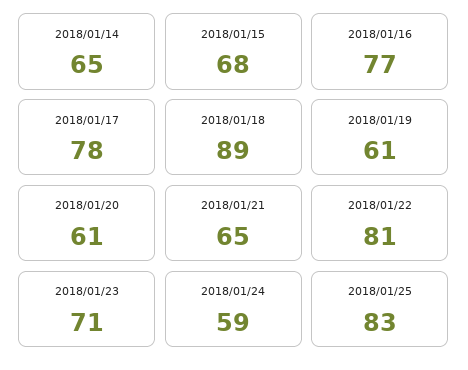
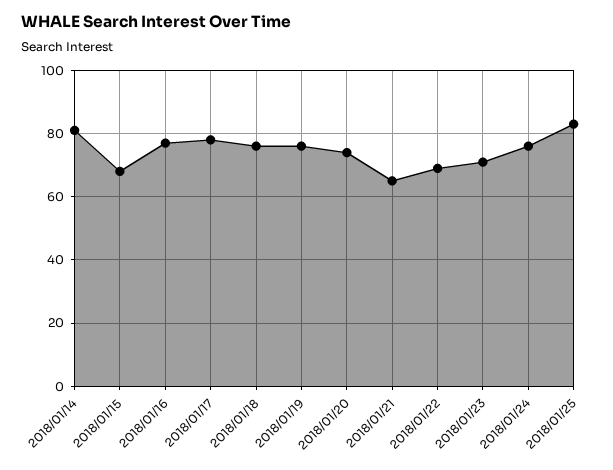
  {
-   "2018/01/14": 65,
+   "2018/01/14": 80,
    "2018/01/15": 68,
    "2018/01/16": 77,
    "2018/01/17": 78,
-   "2018/01/18": 89,
+   "2018/01/18": 75,
-   "2018/01/19": 61,
+   "2018/01/19": 75,
-   "2018/01/20": 61,
+   "2018/01/20": 75,
    "2018/01/21": 65,
-   "2018/01/22": 81,
+   "2018/01/22": 70,
    "2018/01/23": 71,
-   "2018/01/24": 59,
+   "2018/01/24": 75,
    "2018/01/25": 83
  }

